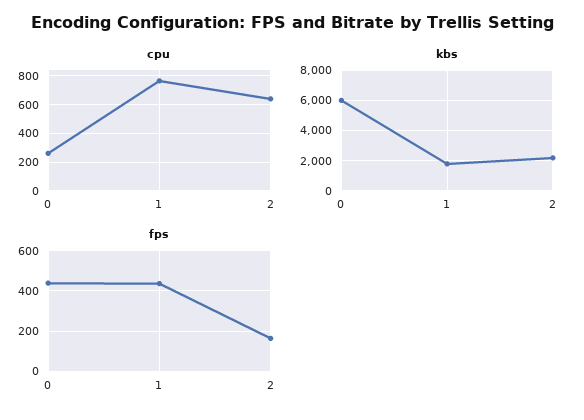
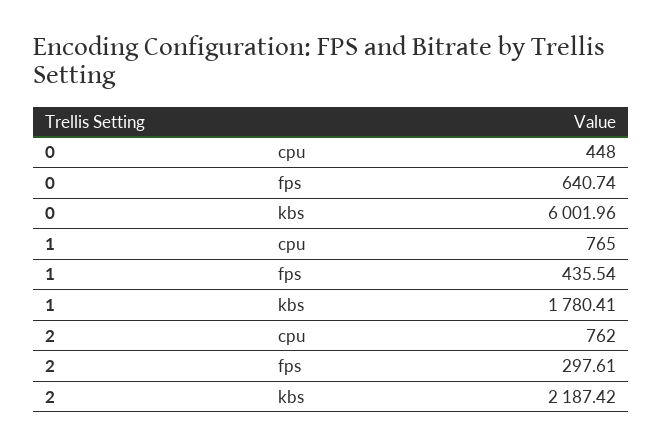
  {
    "cpu": {
-     "0": 250,
+     "0": 448,
      "1": 765,
-     "2": 650
+     "2": 762
    },
    "kbs": {
      "0": 6001.96,
      "1": 1780.41,
      "2": 2187.42
    },
    "fps": {
-     "0": 450,
+     "0": 640.74,
      "1": 435.54,
-     "2": 150
+     "2": 297.61
    }
  }

